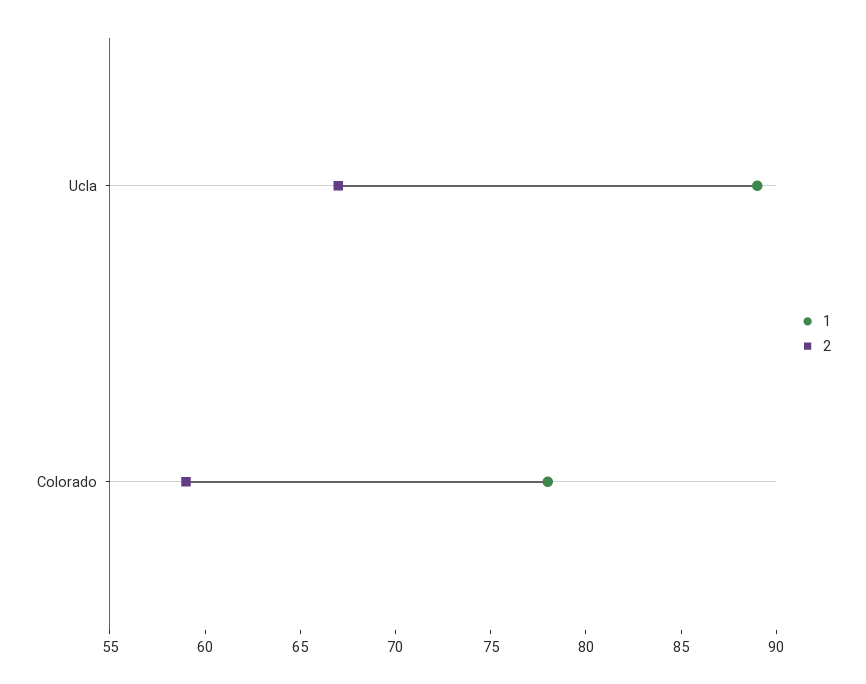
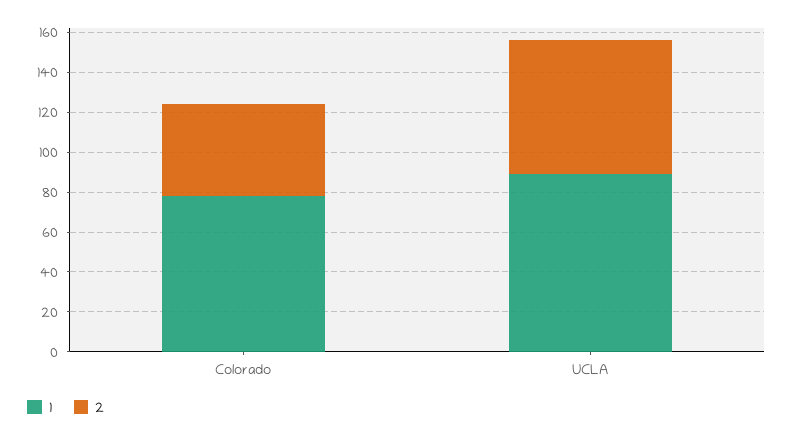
  {
    "1": {
      "Ucla": 89,
      "Colorado": 78
    },
    "2": {
      "Ucla": 67,
-     "Colorado": 59
+     "Colorado": 45
    }
  }

